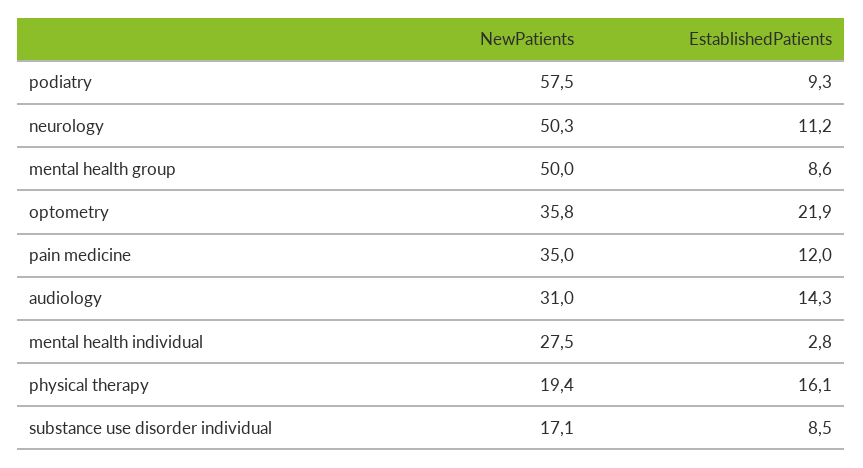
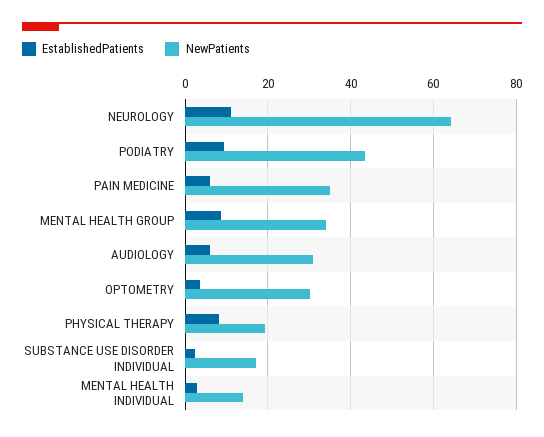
  {
    "NewPatients": {
-     "podiatry": 57.5,
+     "podiatry": 44,
-     "neurology": 50.3,
+     "neurology": 64,
-     "mental health group": 50,
+     "mental health group": 34,
-     "optometry": 35.8,
+     "optometry": 30,
      "pain medicine": 35,
      "audiology": 31,
-     "mental health individual": 27.5,
+     "mental health individual": 14,
      "physical therapy": 19.4,
      "substance use disorder individual": 17.1
    },
    "EstablishedPatients": {
      "podiatry": 9.3,
      "neurology": 11.2,
      "mental health group": 8.6,
-     "optometry": 21.9,
+     "optometry": 4,
-     "pain medicine": 12,
+     "pain medicine": 6,
-     "audiology": 14.3,
+     "audiology": 6,
      "mental health individual": 2.8,
-     "physical therapy": 16.1,
+     "physical therapy": 8,
-     "substance use disorder individual": 8.5
+     "substance use disorder individual": 2
    }
  }

